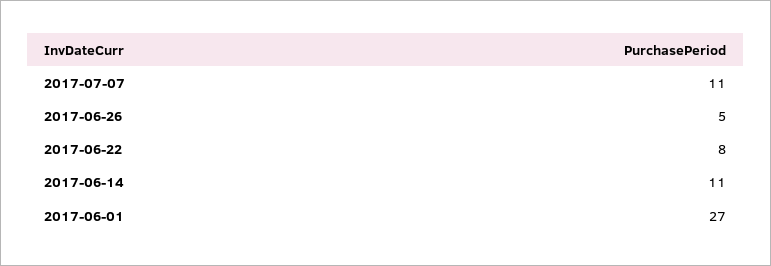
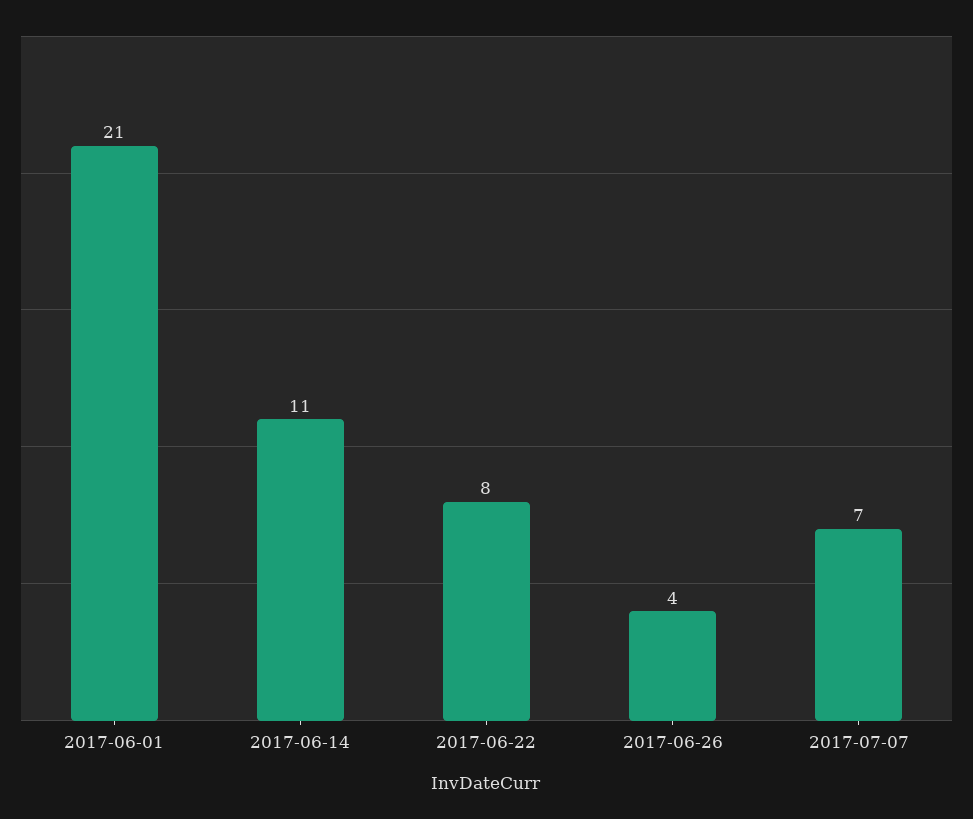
  {
-   "2017-07-07": 11,
+   "2017-07-07": 7,
-   "2017-06-26": 5,
+   "2017-06-26": 4,
    "2017-06-22": 8,
    "2017-06-14": 11,
-   "2017-06-01": 27
+   "2017-06-01": 21
  }

